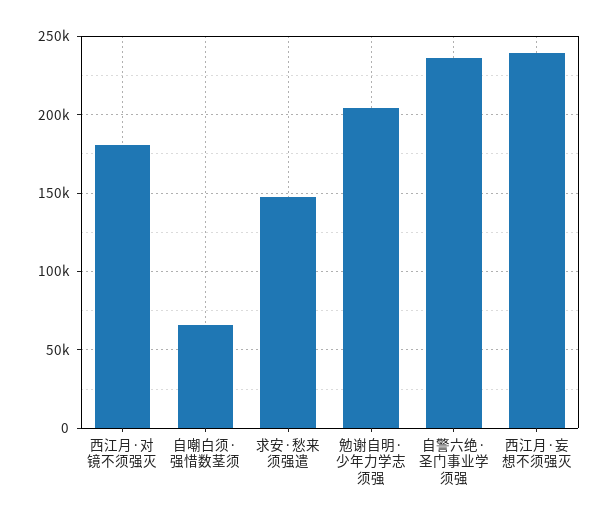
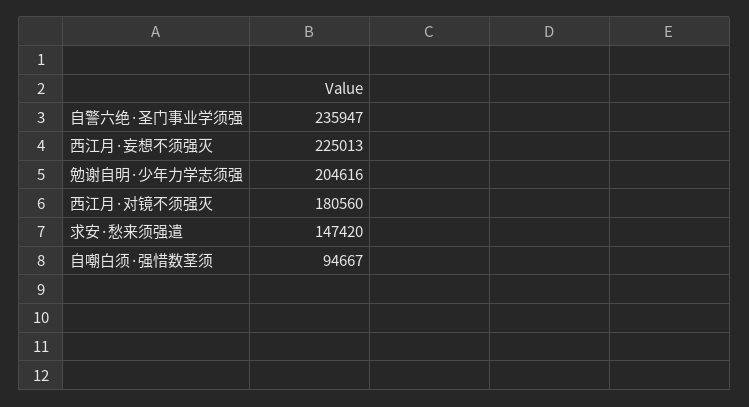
  {
    "西江月·对镜不须强灭": 180560,
-   "自嘲白须·强惜数茎须": 65000,
+   "自嘲白须·强惜数茎须": 94667,
    "求安·愁来须强遣": 147420,
    "勉谢自明·少年力学志须强": 204616,
    "自警六绝·圣门事业学须强": 235947,
-   "西江月·妄想不须强灭": 240000
+   "西江月·妄想不须强灭": 225013
  }

